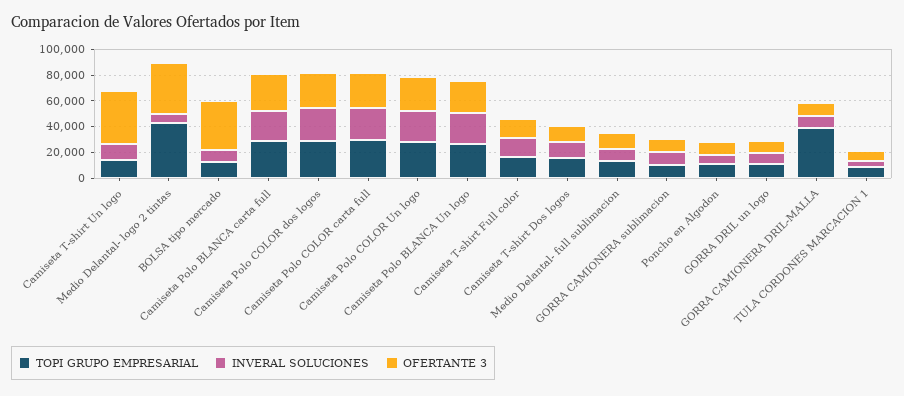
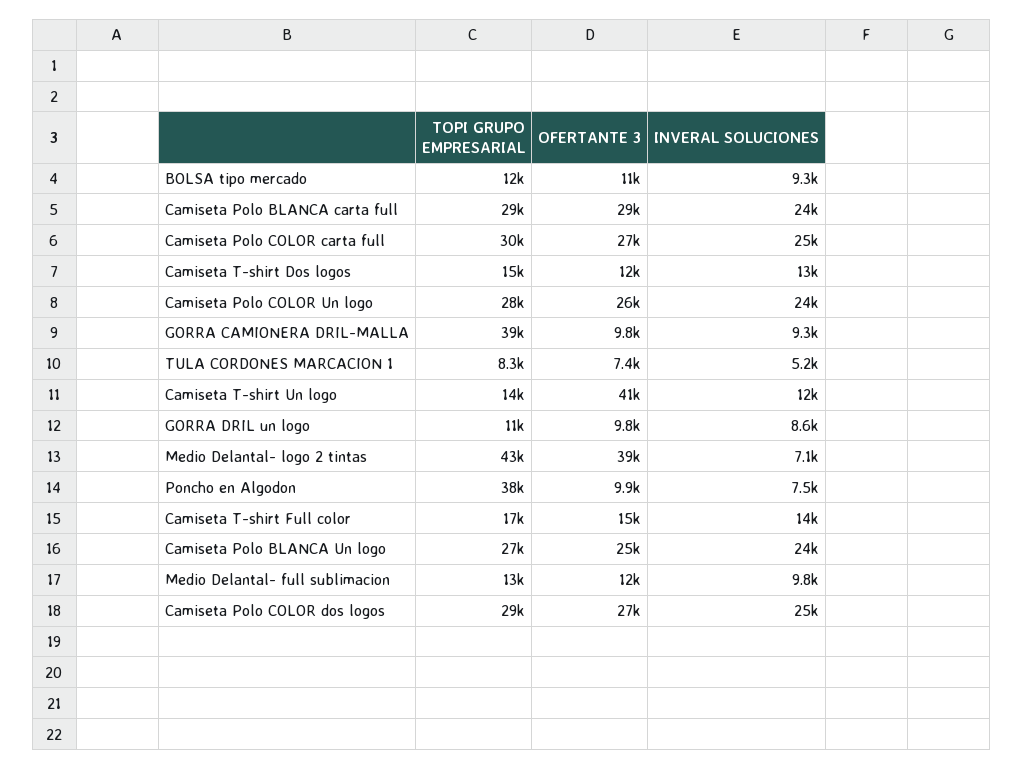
  {
    "TOPI GRUPO EMPRESARIAL": {
      "Camiseta T-shirt Un logo": 14000,
      "Medio Delantal- logo 2 tintas": 43000,
      "BOLSA tipo mercado": 12000,
      "Camiseta Polo BLANCA carta full": 29000,
      "Camiseta Polo COLOR dos logos": 29000,
      "Camiseta Polo COLOR carta full": 30000,
      "Camiseta Polo COLOR Un logo": 28000,
      "Camiseta Polo BLANCA Un logo": 27000,
      "Camiseta T-shirt Full color": 17000,
      "Camiseta T-shirt Dos logos": 15000,
      "Medio Delantal- full sublimacion": 13000,
-     "GORRA CAMIONERA sublimacion": 10000,
-     "Poncho en Algodon": 10000,
+     "Poncho en Algodon": 38000,
      "GORRA DRIL un logo": 11000,
      "GORRA CAMIONERA DRIL-MALLA": 39000,
      "TULA CORDONES MARCACION 1": 8300
    },
    "INVERAL SOLUCIONES": {
      "Camiseta T-shirt Un logo": 12000,
      "Medio Delantal- logo 2 tintas": 7100,
      "BOLSA tipo mercado": 9300,
      "Camiseta Polo BLANCA carta full": 24000,
      "Camiseta Polo COLOR dos logos": 25000,
      "Camiseta Polo COLOR carta full": 25000,
      "Camiseta Polo COLOR Un logo": 24000,
      "Camiseta Polo BLANCA Un logo": 24000,
      "Camiseta T-shirt Full color": 14000,
      "Camiseta T-shirt Dos logos": 13000,
      "Medio Delantal- full sublimacion": 9800,
-     "GORRA CAMIONERA sublimacion": 10000,
      "Poncho en Algodon": 7500,
      "GORRA DRIL un logo": 8600,
      "GORRA CAMIONERA DRIL-MALLA": 9300,
      "TULA CORDONES MARCACION 1": 5200
    },
    "OFERTANTE 3": {
      "Camiseta T-shirt Un logo": 41000,
      "Medio Delantal- logo 2 tintas": 39000,
-     "BOLSA tipo mercado": 40000,
+     "BOLSA tipo mercado": 11000,
      "Camiseta Polo BLANCA carta full": 29000,
      "Camiseta Polo COLOR dos logos": 27000,
      "Camiseta Polo COLOR carta full": 27000,
      "Camiseta Polo COLOR Un logo": 26000,
      "Camiseta Polo BLANCA Un logo": 25000,
      "Camiseta T-shirt Full color": 15000,
      "Camiseta T-shirt Dos logos": 12000,
      "Medio Delantal- full sublimacion": 12000,
-     "GORRA CAMIONERA sublimacion": 10000,
      "Poncho en Algodon": 9900,
      "GORRA DRIL un logo": 9800,
      "GORRA CAMIONERA DRIL-MALLA": 9800,
      "TULA CORDONES MARCACION 1": 7400
    }
  }

